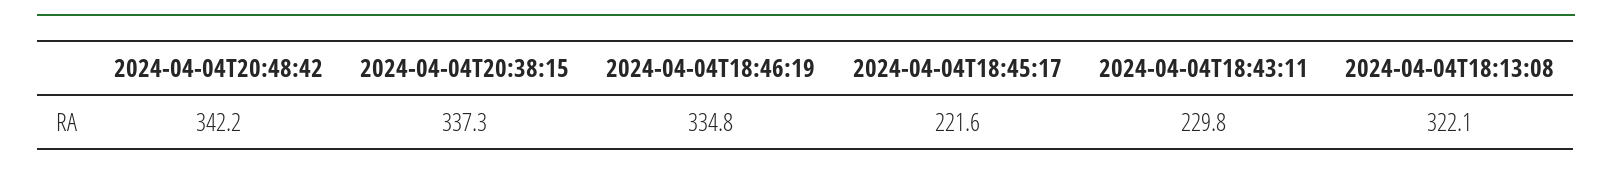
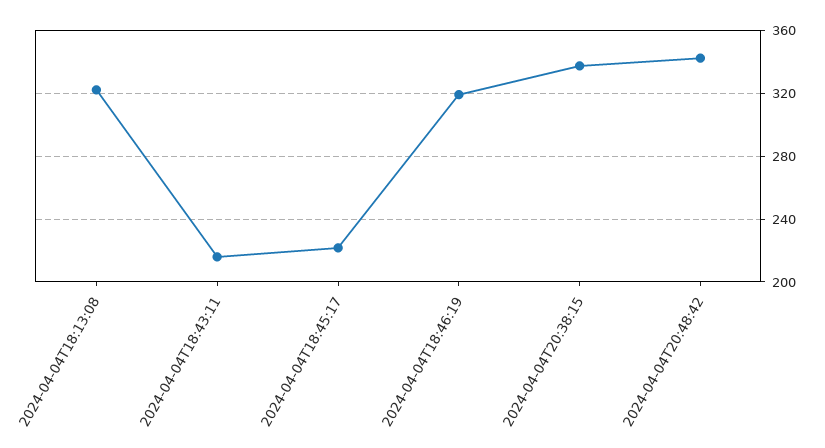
  {
    "2024-04-04T20:48:42": 342.2,
    "2024-04-04T20:38:15": 337.3,
-   "2024-04-04T18:46:19": 334.8,
+   "2024-04-04T18:46:19": 320,
    "2024-04-04T18:45:17": 221.6,
-   "2024-04-04T18:43:11": 229.8,
+   "2024-04-04T18:43:11": 215,
    "2024-04-04T18:13:08": 322.1
  }

